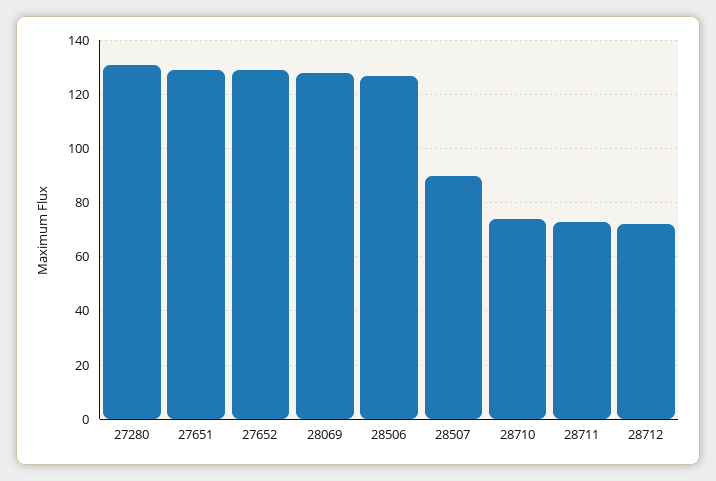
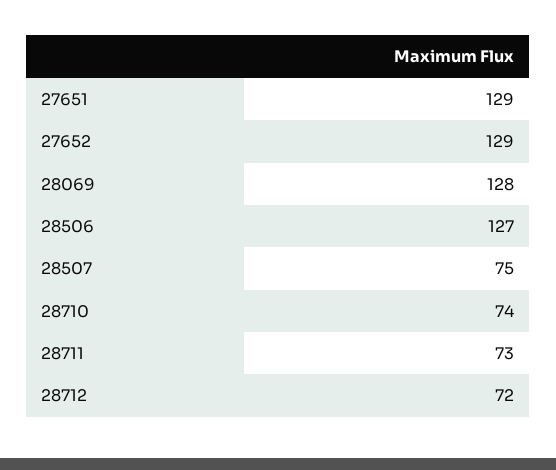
  {
-   "27280": 130,
    "27651": 129,
    "27652": 129,
    "28069": 128,
    "28506": 127,
-   "28507": 90,
+   "28507": 75,
    "28710": 74,
    "28711": 73,
    "28712": 72
  }

